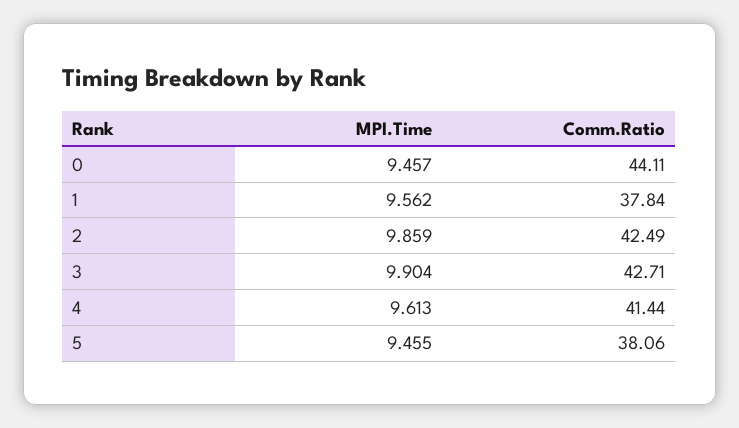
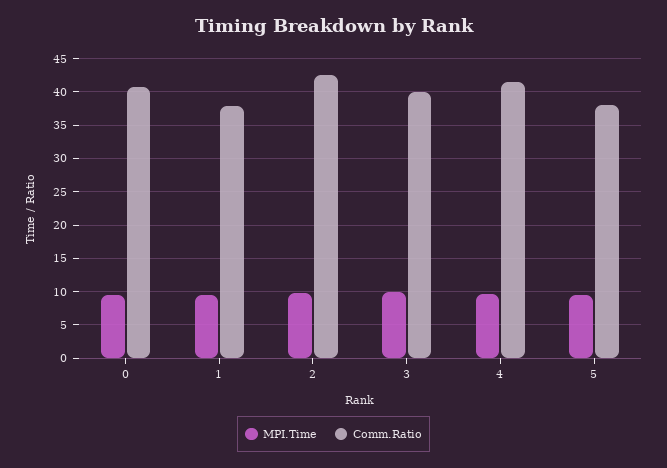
  {
    "MPI.Time": {
      "0": 9.457,
      "1": 9.562,
      "2": 9.859,
      "3": 9.904,
      "4": 9.613,
      "5": 9.455
    },
    "Comm.Ratio": {
-     "0": 44.11,
+     "0": 41,
      "1": 37.84,
      "2": 42.49,
-     "3": 42.71,
+     "3": 40,
      "4": 41.44,
      "5": 38.06
    }
  }

